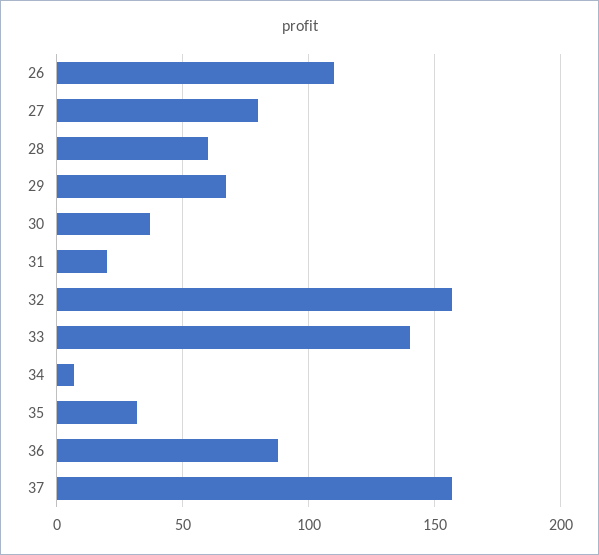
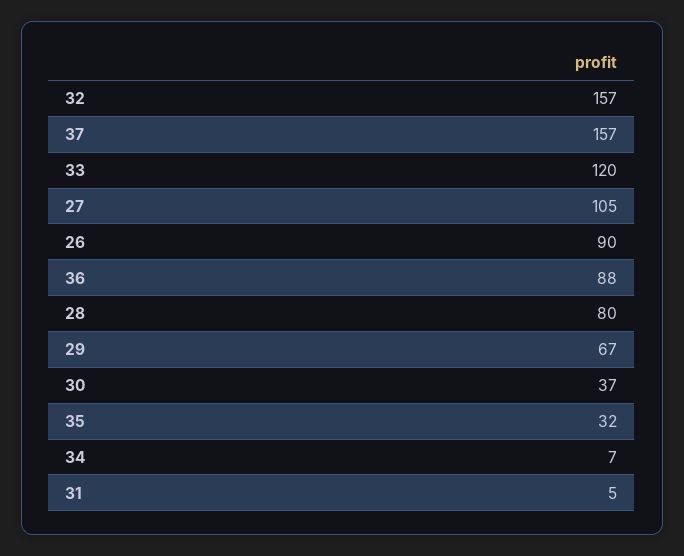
  {
-   "26": 110,
+   "26": 90,
-   "27": 80,
+   "27": 105,
-   "28": 60,
+   "28": 80,
    "29": 67,
    "30": 37,
-   "31": 20,
+   "31": 5,
    "32": 157,
-   "33": 140,
+   "33": 120,
    "34": 7,
    "35": 32,
    "36": 88,
    "37": 157
  }

